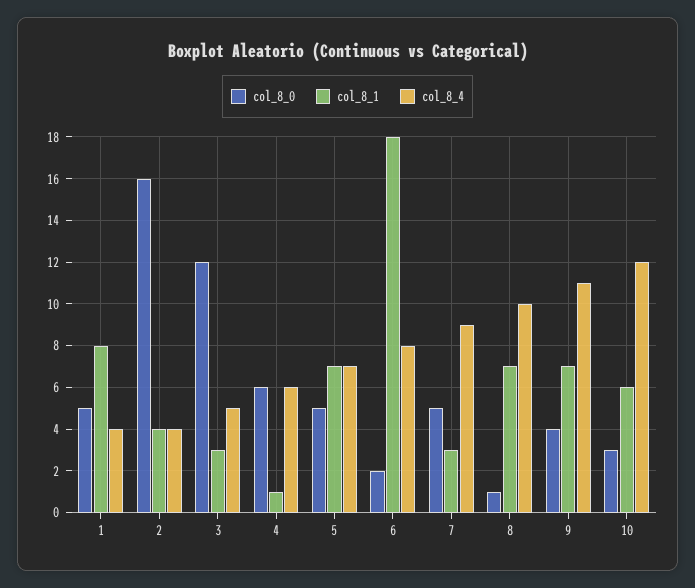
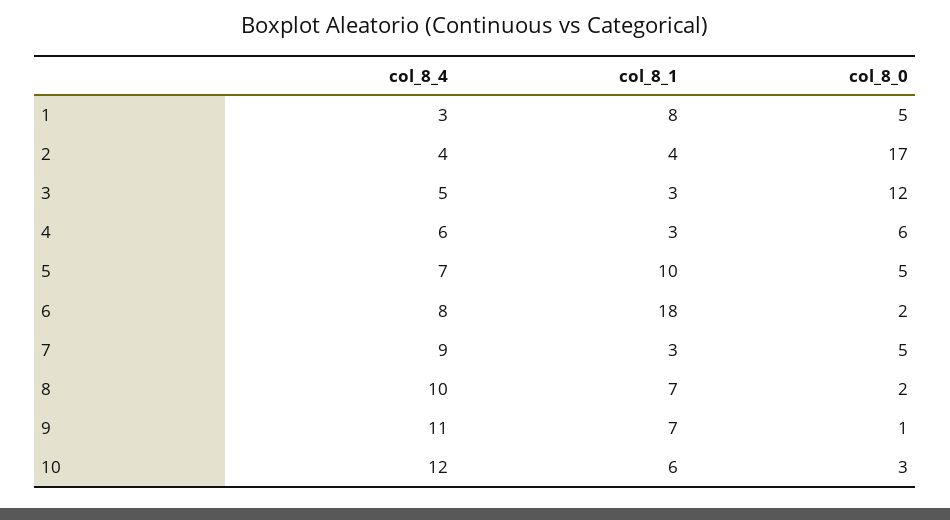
  {
    "col_8_0": {
      "1": 5,
-     "2": 16,
+     "2": 17,
      "3": 12,
      "4": 6,
      "5": 5,
      "6": 2,
      "7": 5,
-     "8": 1,
+     "8": 2,
-     "9": 4,
+     "9": 1,
      "10": 3
    },
    "col_8_1": {
      "1": 8,
      "2": 4,
      "3": 3,
-     "4": 1,
+     "4": 3,
-     "5": 7,
+     "5": 10,
      "6": 18,
      "7": 3,
      "8": 7,
      "9": 7,
      "10": 6
    },
    "col_8_4": {
-     "1": 4,
+     "1": 3,
      "2": 4,
      "3": 5,
      "4": 6,
      "5": 7,
      "6": 8,
      "7": 9,
      "8": 10,
      "9": 11,
      "10": 12
    }
  }

